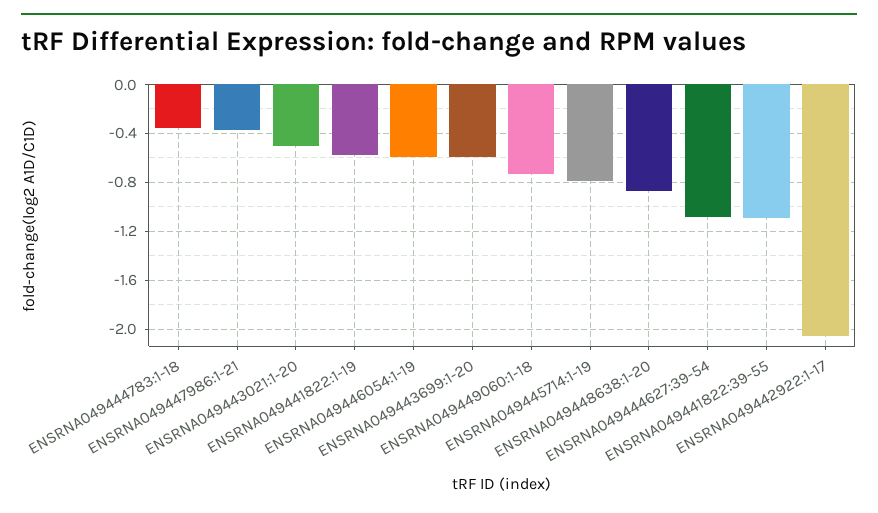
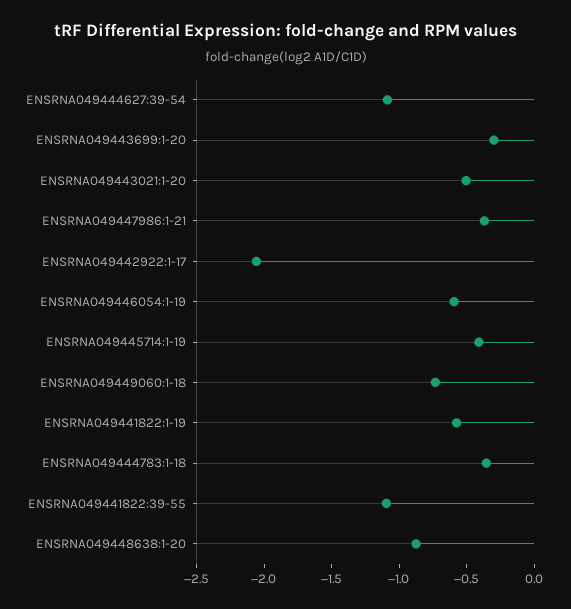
  {
    "ENSRNA049444783:1-18": -0.35,
    "ENSRNA049447986:1-21": -0.35,
    "ENSRNA049443021:1-20": -0.5,
    "ENSRNA049441822:1-19": -0.55,
    "ENSRNA049446054:1-19": -0.6,
-   "ENSRNA049443699:1-20": -0.6,
+   "ENSRNA049443699:1-20": -0.3,
    "ENSRNA049449060:1-18": -0.75,
-   "ENSRNA049445714:1-19": -0.8,
+   "ENSRNA049445714:1-19": -0.4,
    "ENSRNA049448638:1-20": -0.9,
    "ENSRNA049444627:39-54": -1.1,
    "ENSRNA049441822:39-55": -1.1,
    "ENSRNA049442922:1-17": -2.05
  }

